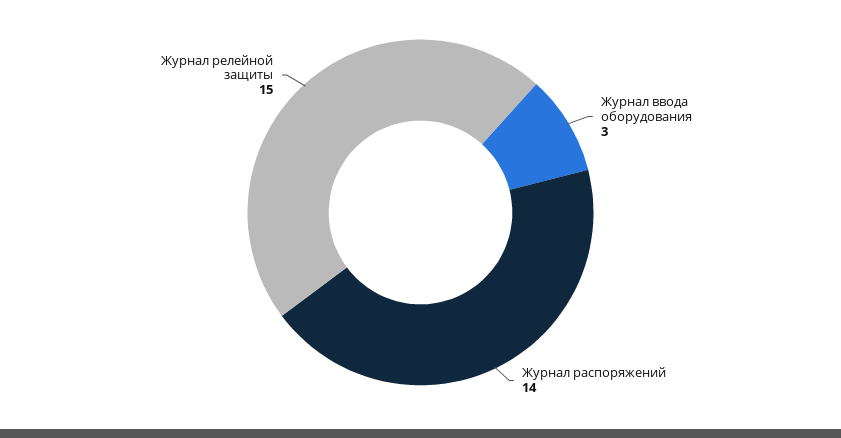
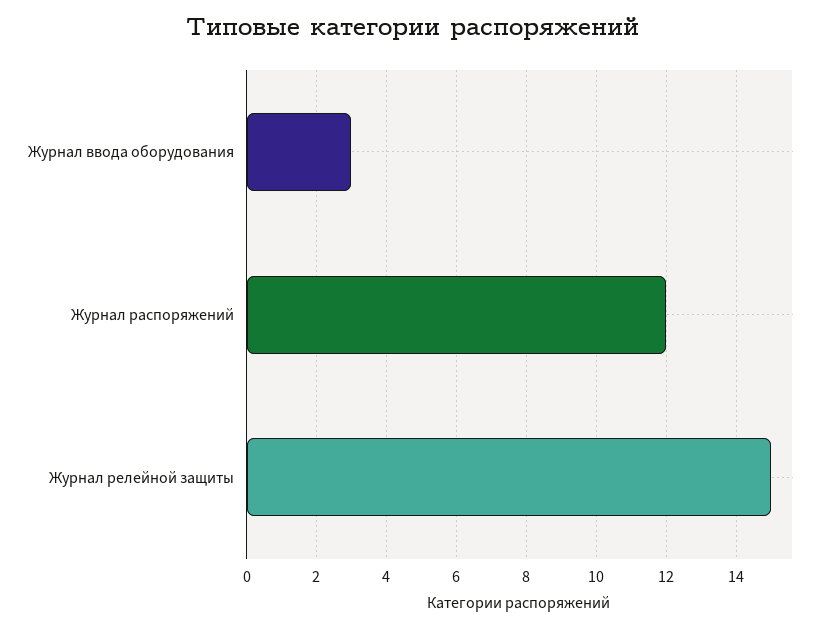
  {
    "Журнал ввода оборудования": 3,
-   "Журнал распоряжений": 14,
+   "Журнал распоряжений": 12,
    "Журнал релейной защиты": 15
  }

